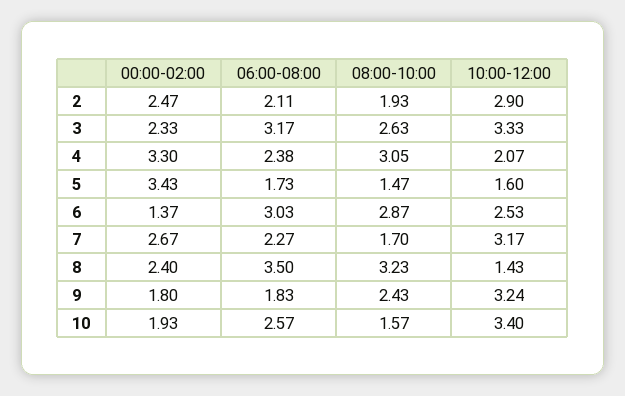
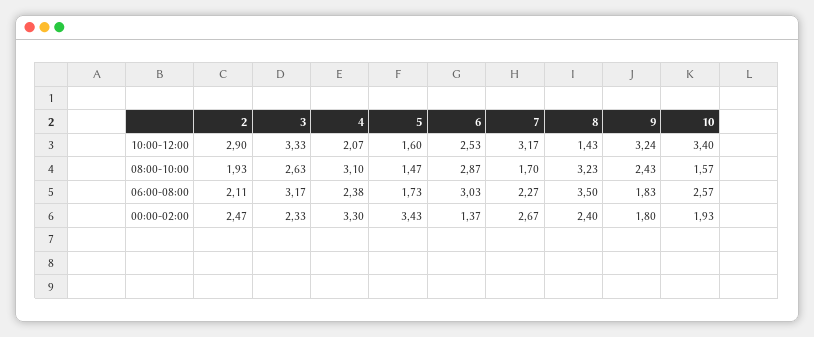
  {
    "00:00-02:00": {
      "2": 2.47,
      "3": 2.33,
      "4": 3.3,
      "5": 3.43,
      "6": 1.37,
      "7": 2.67,
      "8": 2.4,
      "9": 1.8,
      "10": 1.93
    },
    "06:00-08:00": {
      "2": 2.11,
      "3": 3.17,
      "4": 2.38,
      "5": 1.73,
      "6": 3.03,
      "7": 2.27,
      "8": 3.5,
      "9": 1.83,
      "10": 2.57
    },
    "08:00-10:00": {
      "2": 1.93,
      "3": 2.63,
-     "4": 3.05,
+     "4": 3.1,
      "5": 1.47,
      "6": 2.87,
      "7": 1.7,
      "8": 3.23,
      "9": 2.43,
      "10": 1.57
    },
    "10:00-12:00": {
      "2": 2.9,
      "3": 3.33,
      "4": 2.07,
      "5": 1.6,
      "6": 2.53,
      "7": 3.17,
      "8": 1.43,
      "9": 3.24,
      "10": 3.4
    }
  }

